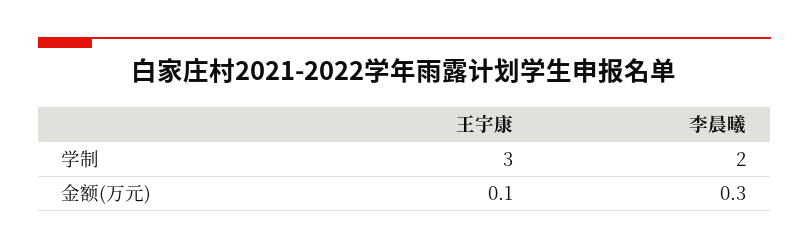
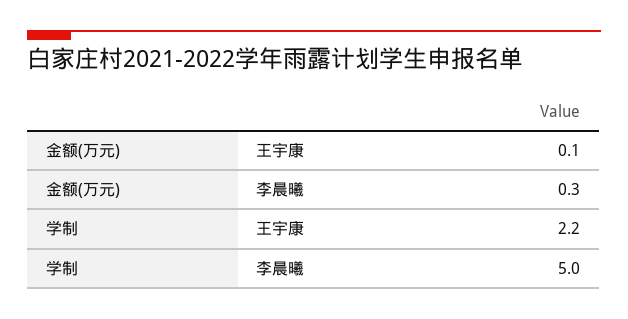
  {
    "王宇康": {
-     "学制": 3,
+     "学制": 2.2,
      "金额(万元)": 0.1
    },
    "李晨曦": {
-     "学制": 2,
+     "学制": 5,
      "金额(万元)": 0.3
    }
  }

